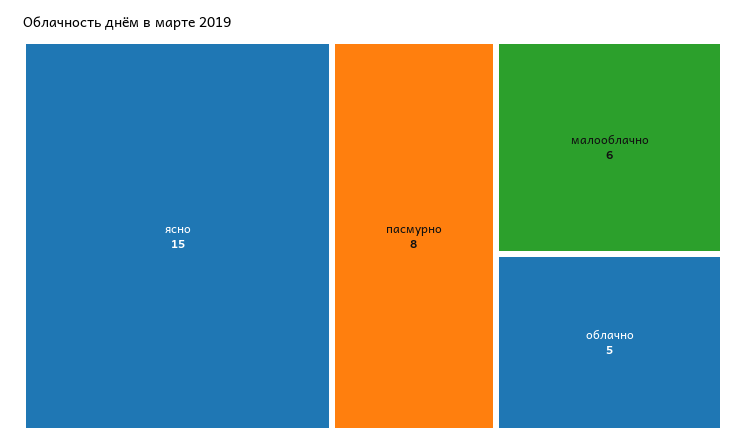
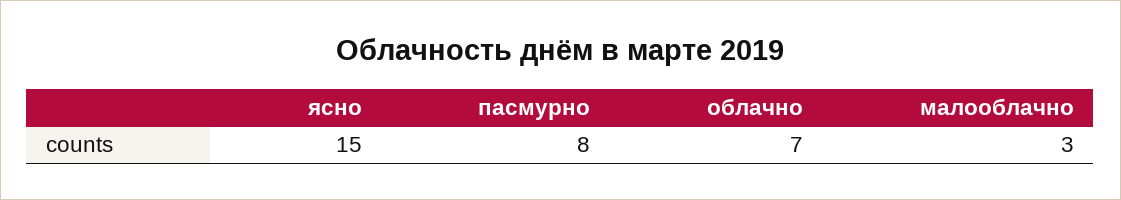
  {
    "ясно": 15,
    "пасмурно": 8,
-   "малооблачно": 6,
+   "малооблачно": 3,
-   "облачно": 5
+   "облачно": 7
  }

